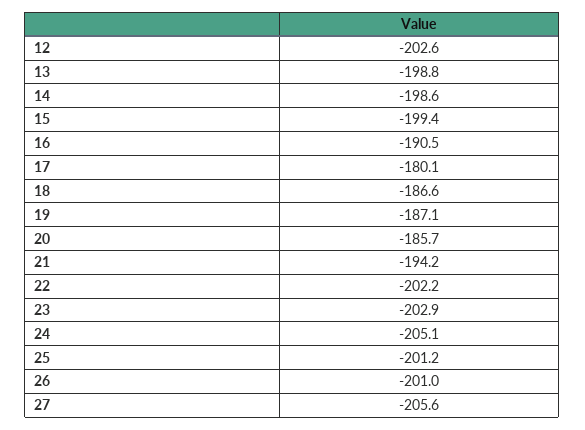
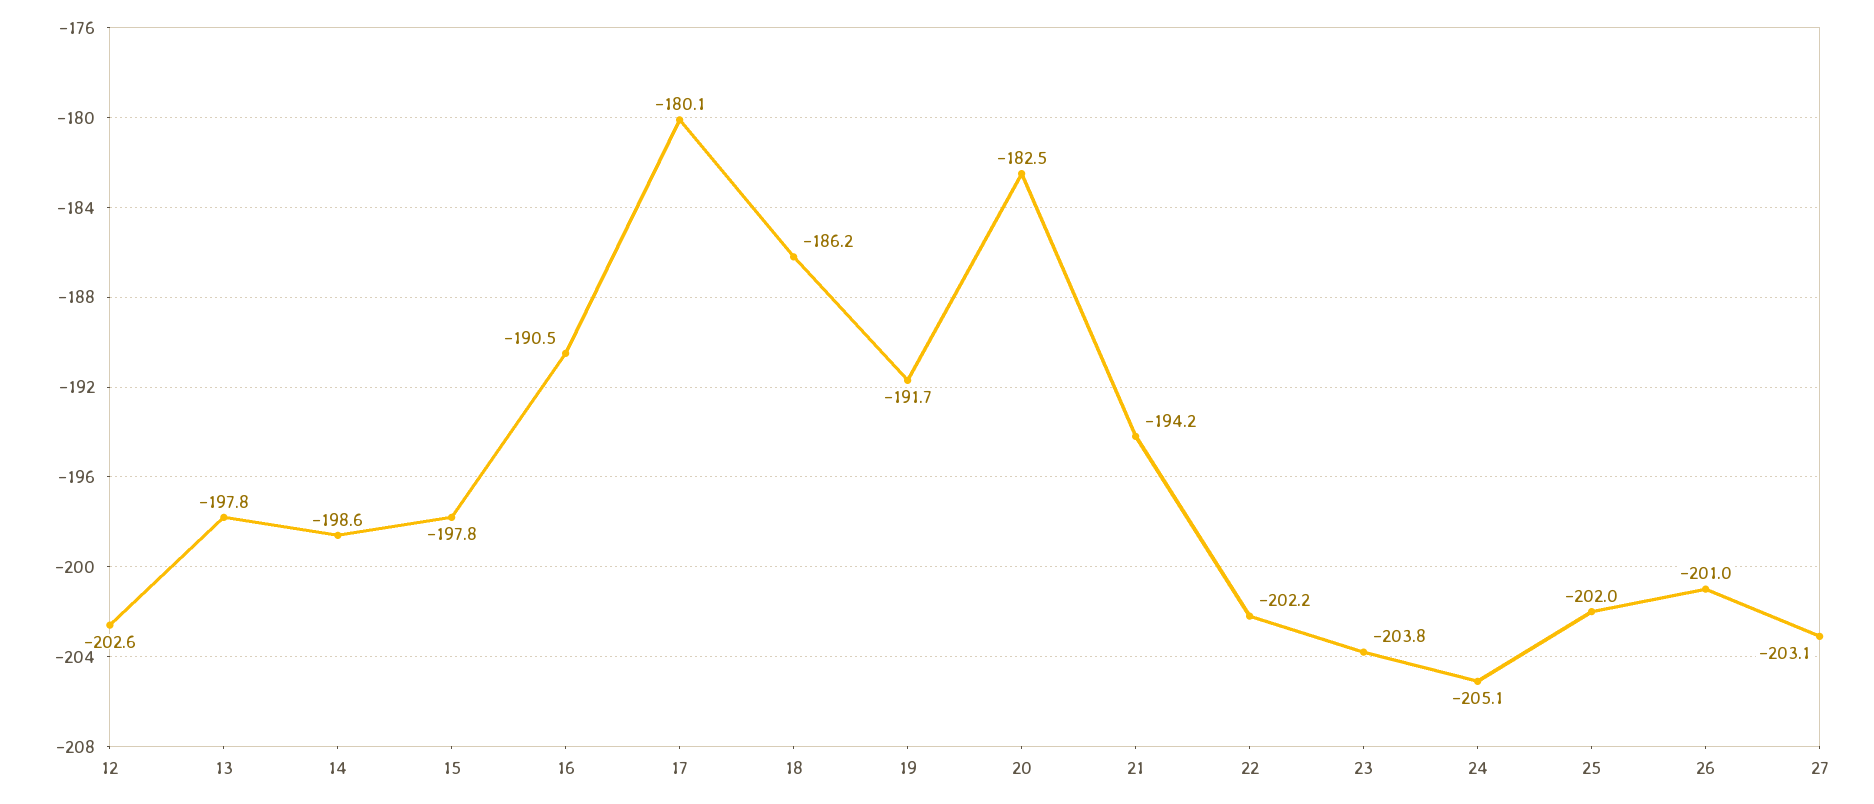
  {
    "12": -202.6,
-   "13": -198.8,
+   "13": -197.8,
    "14": -198.6,
-   "15": -199.4,
+   "15": -197.8,
    "16": -190.5,
    "17": -180.1,
-   "18": -186.6,
+   "18": -186.2,
-   "19": -187.1,
+   "19": -191.7,
-   "20": -185.7,
+   "20": -182.5,
    "21": -194.2,
    "22": -202.2,
-   "23": -202.9,
+   "23": -203.8,
    "24": -205.1,
-   "25": -201.2,
+   "25": -202,
    "26": -201,
-   "27": -205.6
+   "27": -203.1
  }

